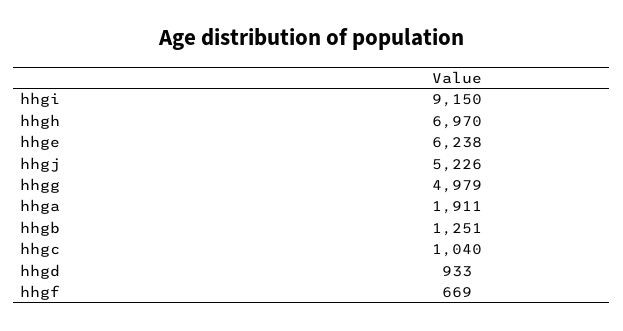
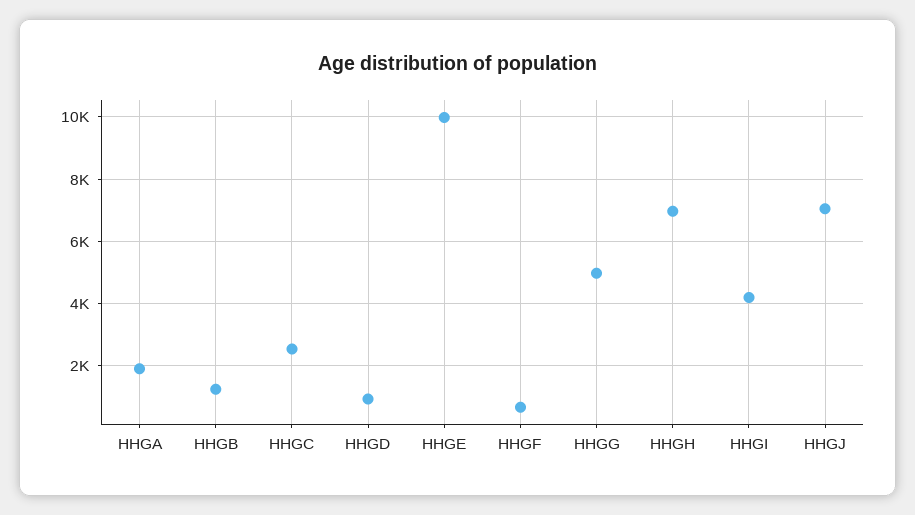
  {
-   "hhgi": 9150,
+   "hhgi": 4200,
    "hhgh": 6970,
-   "hhge": 6238,
+   "hhge": 10000,
-   "hhgj": 5226,
+   "hhgj": 7000,
    "hhgg": 4979,
    "hhga": 1911,
    "hhgb": 1251,
-   "hhgc": 1040,
+   "hhgc": 2600,
    "hhgd": 933,
    "hhgf": 669
  }

